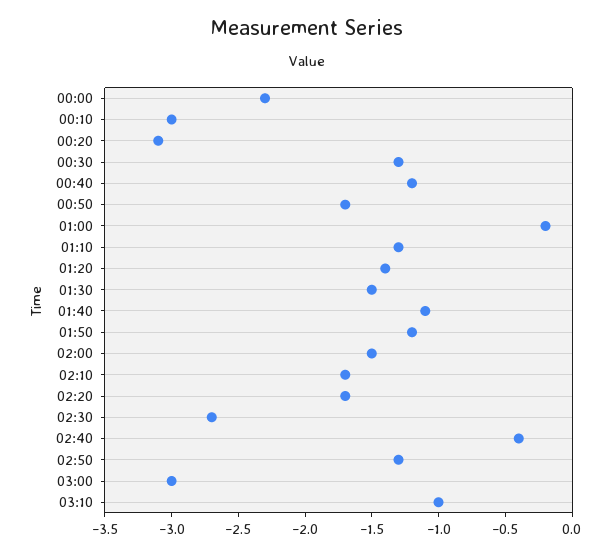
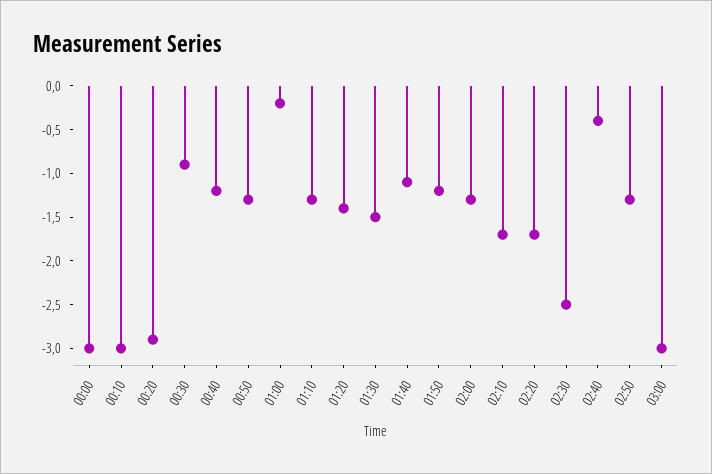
  {
-   "00:00": -2.3,
+   "00:00": -3,
    "00:10": -3,
-   "00:20": -3.1,
+   "00:20": -2.9,
-   "00:30": -1.3,
+   "00:30": -0.9,
    "00:40": -1.2,
-   "00:50": -1.7,
+   "00:50": -1.3,
    "01:00": -0.2,
    "01:10": -1.3,
    "01:20": -1.4,
    "01:30": -1.5,
    "01:40": -1.1,
    "01:50": -1.2,
-   "02:00": -1.5,
+   "02:00": -1.3,
    "02:10": -1.7,
    "02:20": -1.7,
-   "02:30": -2.7,
+   "02:30": -2.5,
    "02:40": -0.4,
    "02:50": -1.3,
-   "03:00": -3,
+   "03:00": -3
-   "03:10": -1
  }

